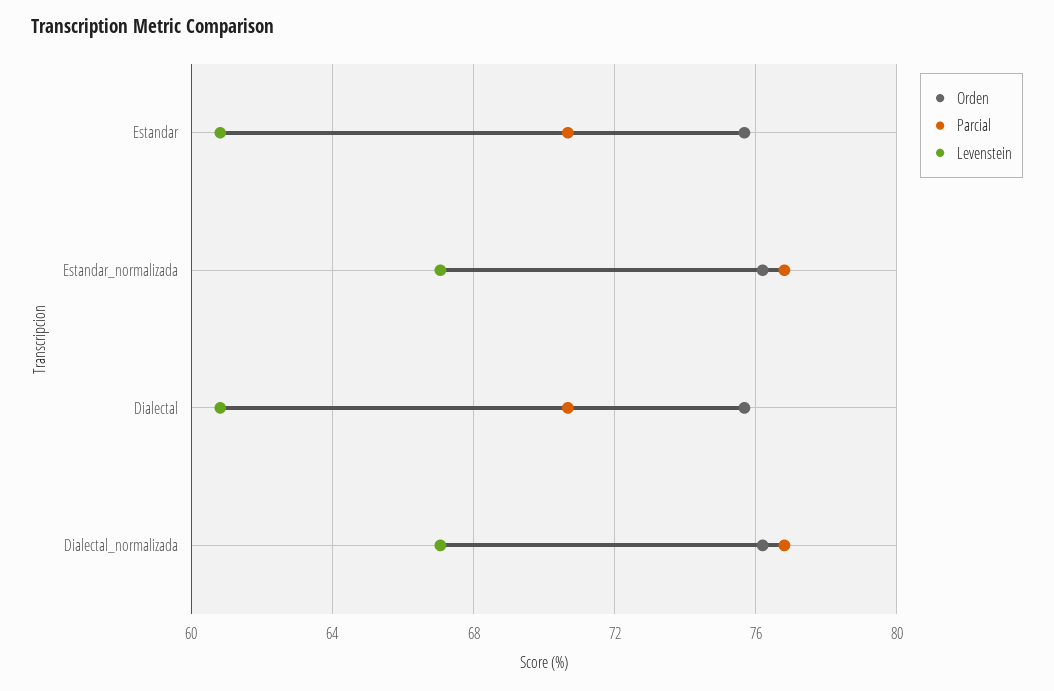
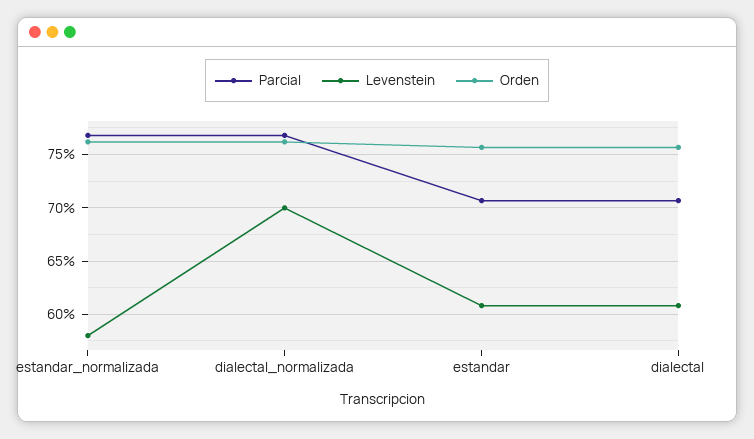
  {
    "Orden": {
      "Estandar": 75.5,
      "Estandar_normalizada": 76,
      "Dialectal": 75.5,
      "Dialectal_normalizada": 76
    },
    "Parcial": {
      "Estandar": 70.5,
      "Estandar_normalizada": 77,
      "Dialectal": 70.5,
      "Dialectal_normalizada": 77
    },
    "Levenstein": {
      "Estandar": 61,
-     "Estandar_normalizada": 67,
+     "Estandar_normalizada": 58,
      "Dialectal": 61,
-     "Dialectal_normalizada": 67
+     "Dialectal_normalizada": 70
    }
  }

